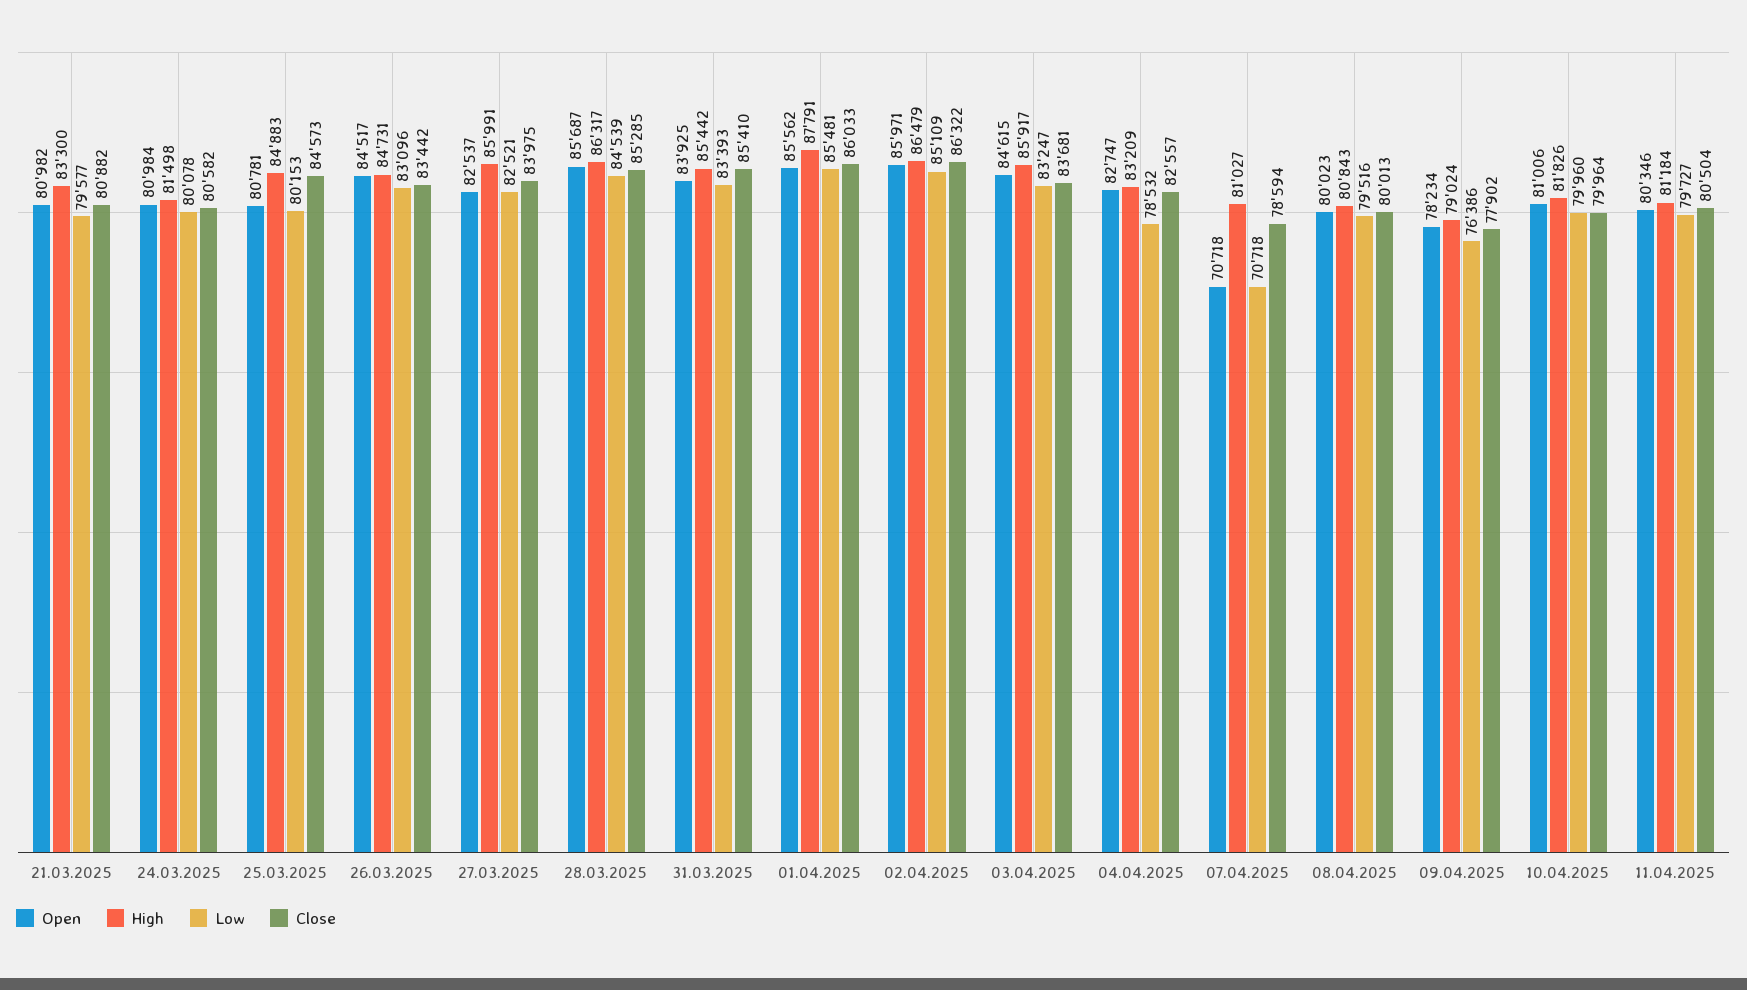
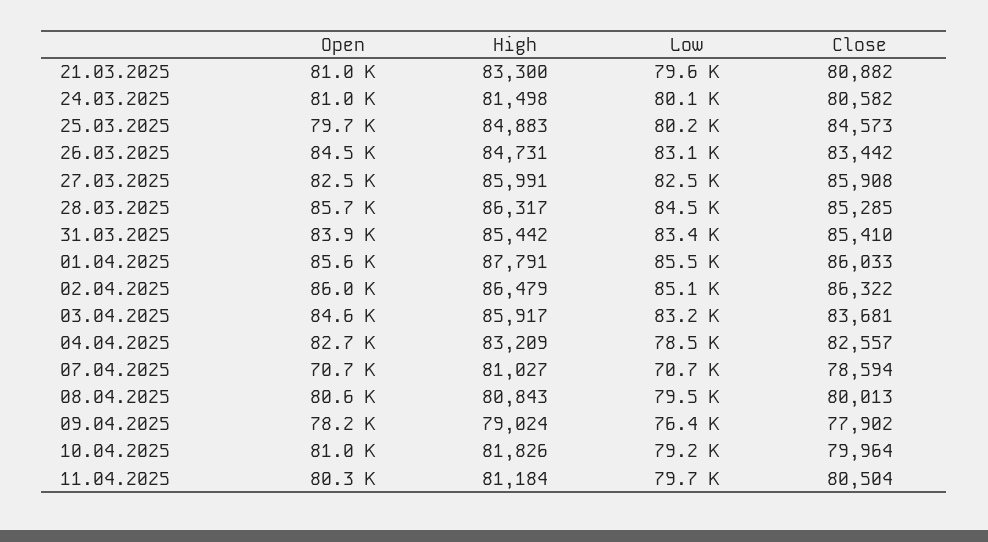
  {
    "Open": {
      "21.03.2025": 80982,
      "24.03.2025": 80984,
-     "25.03.2025": 80781,
+     "25.03.2025": 79700,
      "26.03.2025": 84517,
      "27.03.2025": 82537,
      "28.03.2025": 85687,
      "31.03.2025": 83925,
      "01.04.2025": 85562,
      "02.04.2025": 85971,
      "03.04.2025": 84615,
      "04.04.2025": 82747,
      "07.04.2025": 70718,
-     "08.04.2025": 80023,
+     "08.04.2025": 80600,
      "09.04.2025": 78234,
      "10.04.2025": 81006,
      "11.04.2025": 80346
    },
    "High": {
      "21.03.2025": 83300,
      "24.03.2025": 81498,
      "25.03.2025": 84883,
      "26.03.2025": 84731,
      "27.03.2025": 85991,
      "28.03.2025": 86317,
      "31.03.2025": 85442,
      "01.04.2025": 87791,
      "02.04.2025": 86479,
      "03.04.2025": 85917,
      "04.04.2025": 83209,
      "07.04.2025": 81027,
      "08.04.2025": 80843,
      "09.04.2025": 79024,
      "10.04.2025": 81826,
      "11.04.2025": 81184
    },
    "Low": {
      "21.03.2025": 79577,
      "24.03.2025": 80078,
      "25.03.2025": 80153,
      "26.03.2025": 83096,
      "27.03.2025": 82521,
      "28.03.2025": 84539,
      "31.03.2025": 83393,
      "01.04.2025": 85481,
      "02.04.2025": 85109,
      "03.04.2025": 83247,
      "04.04.2025": 78532,
      "07.04.2025": 70718,
      "08.04.2025": 79516,
      "09.04.2025": 76386,
-     "10.04.2025": 79960,
+     "10.04.2025": 79200,
      "11.04.2025": 79727
    },
    "Close": {
      "21.03.2025": 80882,
      "24.03.2025": 80582,
      "25.03.2025": 84573,
      "26.03.2025": 83442,
-     "27.03.2025": 83975,
+     "27.03.2025": 85908,
      "28.03.2025": 85285,
      "31.03.2025": 85410,
      "01.04.2025": 86033,
      "02.04.2025": 86322,
      "03.04.2025": 83681,
      "04.04.2025": 82557,
      "07.04.2025": 78594,
      "08.04.2025": 80013,
      "09.04.2025": 77902,
      "10.04.2025": 79964,
      "11.04.2025": 80504
    }
  }

